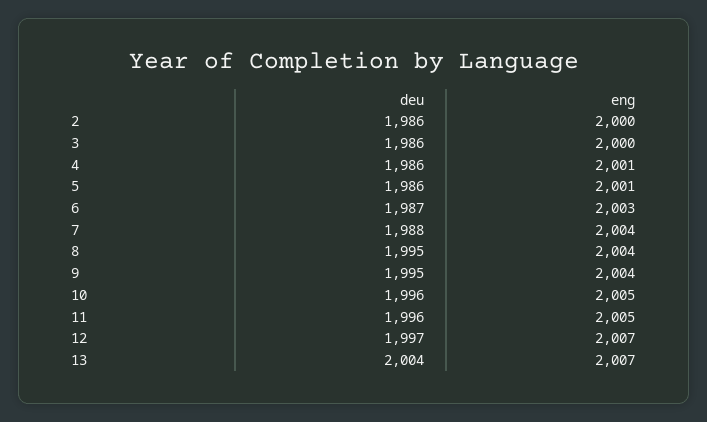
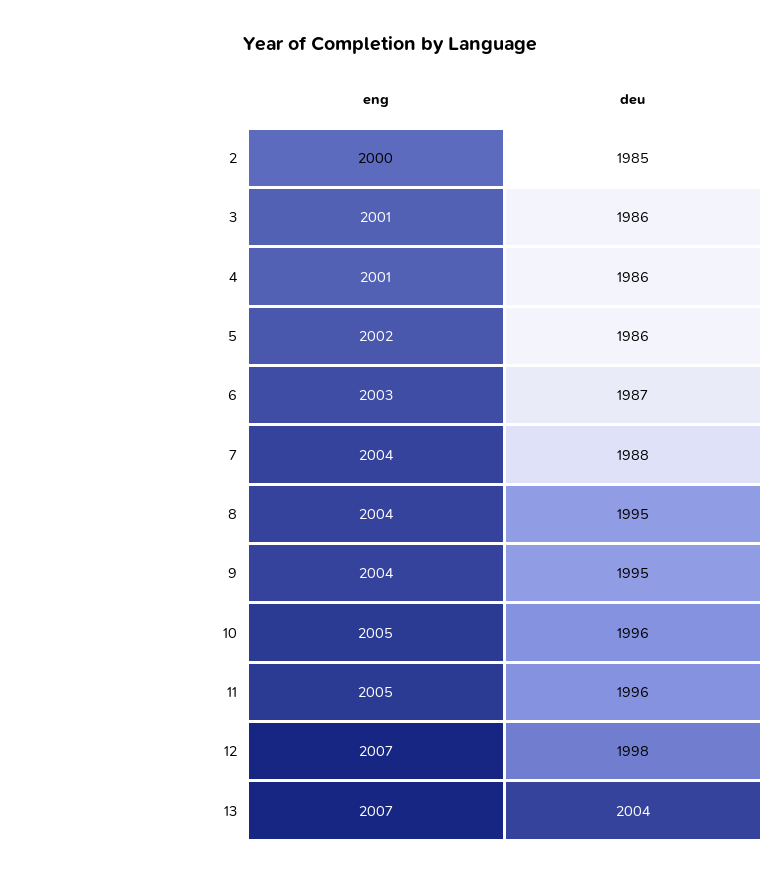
  {
    "deu": {
-     "2": 1986,
+     "2": 1985,
      "3": 1986,
      "4": 1986,
      "5": 1986,
      "6": 1987,
      "7": 1988,
      "8": 1995,
      "9": 1995,
      "10": 1996,
      "11": 1996,
-     "12": 1997,
+     "12": 1998,
      "13": 2004
    },
    "eng": {
      "2": 2000,
-     "3": 2000,
+     "3": 2001,
      "4": 2001,
-     "5": 2001,
+     "5": 2002,
      "6": 2003,
      "7": 2004,
      "8": 2004,
      "9": 2004,
      "10": 2005,
      "11": 2005,
      "12": 2007,
      "13": 2007
    }
  }

